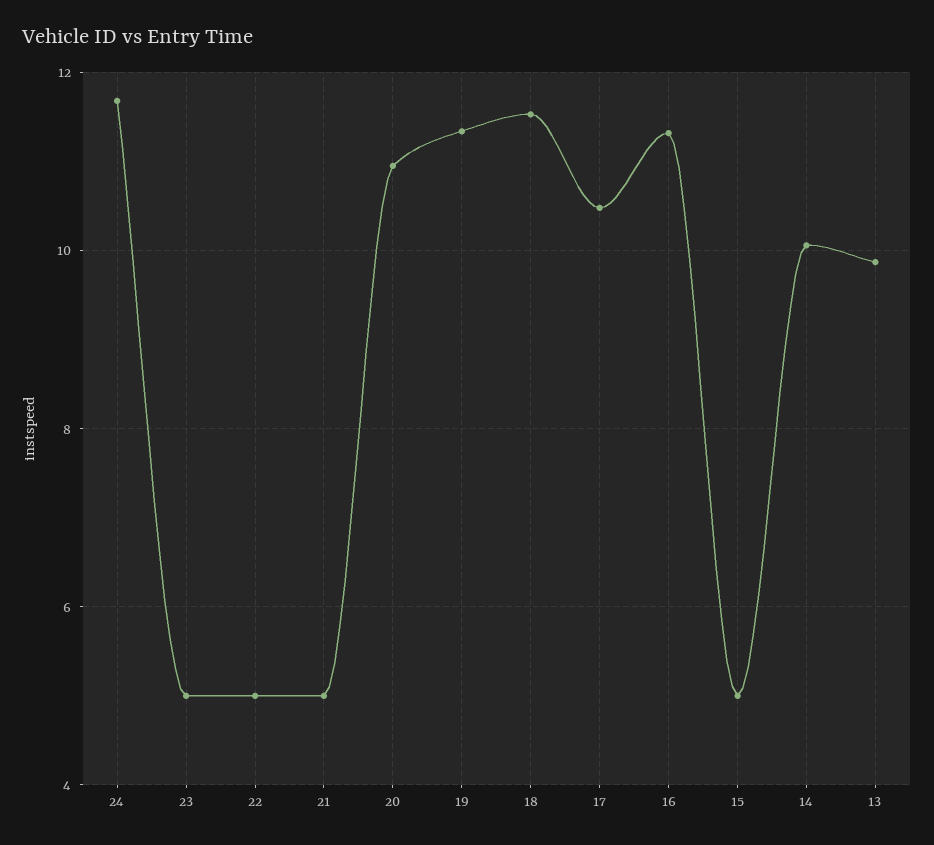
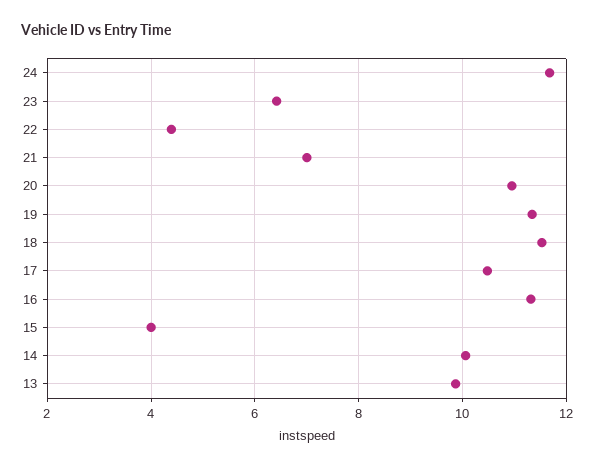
  {
    "24": 11.6,
-   "23": 5,
+   "23": 6.4,
-   "22": 5,
+   "22": 4.4,
-   "21": 5,
+   "21": 7,
    "20": 11,
    "19": 11.4,
    "18": 11.6,
    "17": 10.4,
    "16": 11.4,
-   "15": 5,
+   "15": 4,
    "14": 10,
    "13": 9.8
  }

